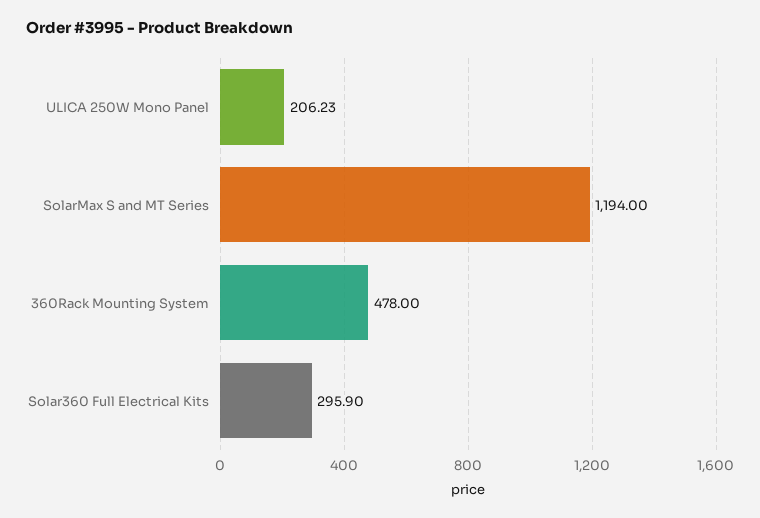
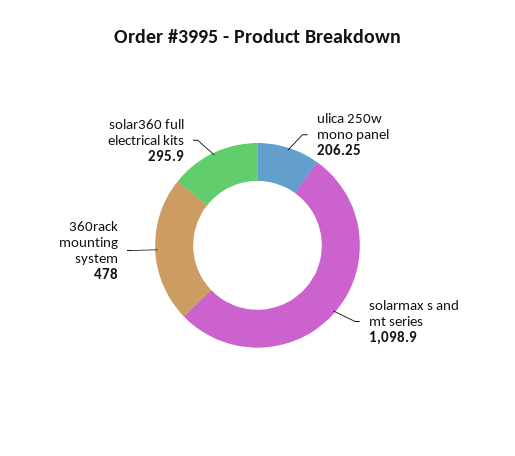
  {
-   "ULICA 250W Mono Panel": 206.23,
+   "ULICA 250W Mono Panel": 206.25,
-   "SolarMax S and MT Series": 1194,
+   "SolarMax S and MT Series": 1098.9,
    "360Rack Mounting System": 478,
    "Solar360 Full Electrical Kits": 295.9
  }

